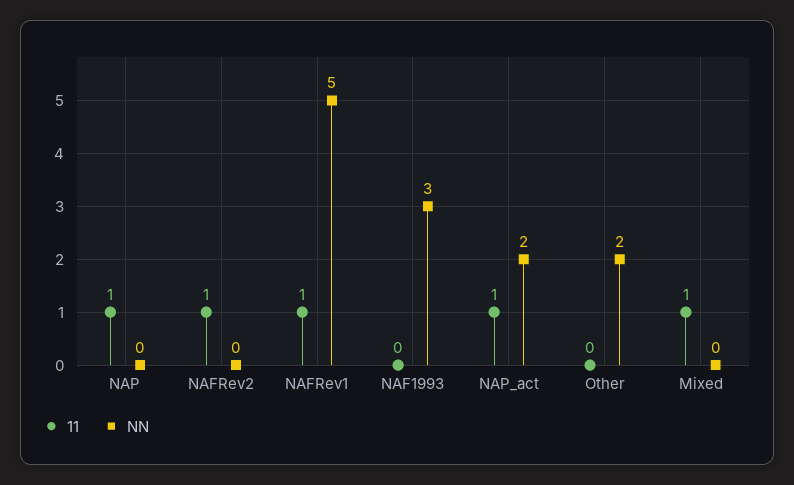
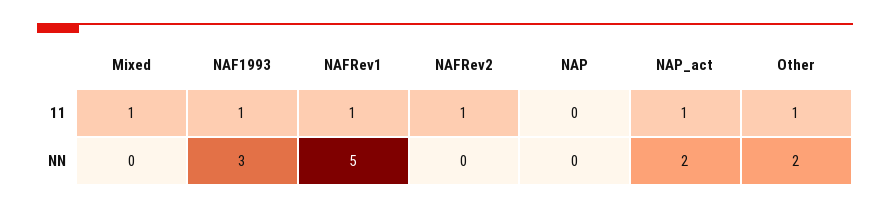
  {
    "11": {
-     "NAP": 1,
+     "NAP": 0,
      "NAFRev2": 1,
      "NAFRev1": 1,
-     "NAF1993": 0,
+     "NAF1993": 1,
      "NAP_act": 1,
-     "Other": 0,
+     "Other": 1,
      "Mixed": 1
    },
    "NN": {
      "NAP": 0,
      "NAFRev2": 0,
      "NAFRev1": 5,
      "NAF1993": 3,
      "NAP_act": 2,
      "Other": 2,
      "Mixed": 0
    }
  }

